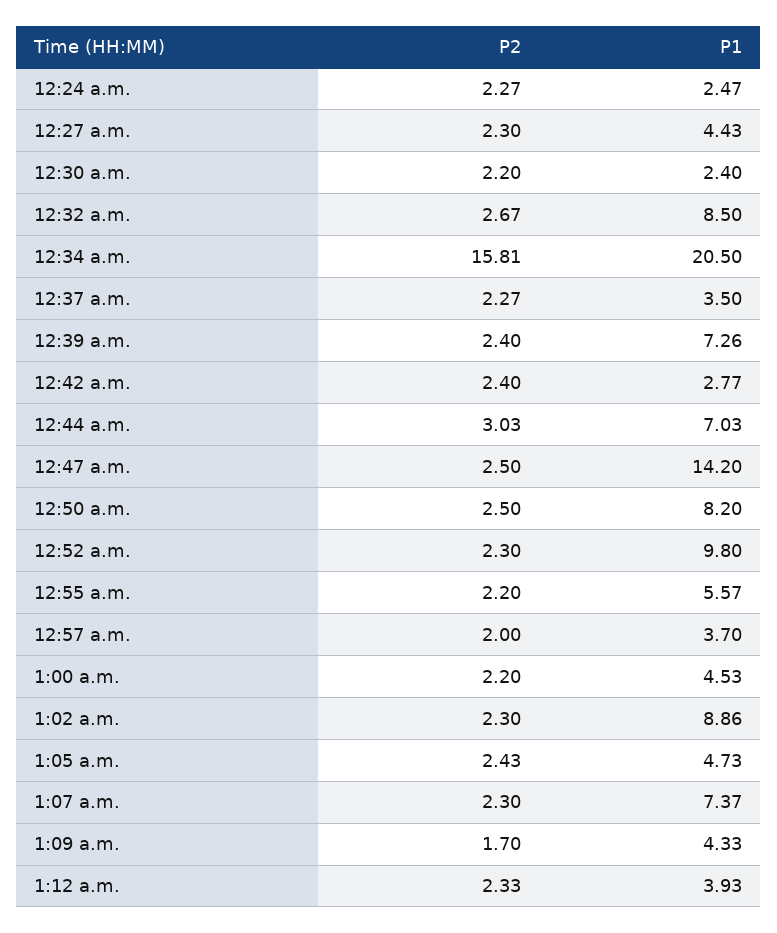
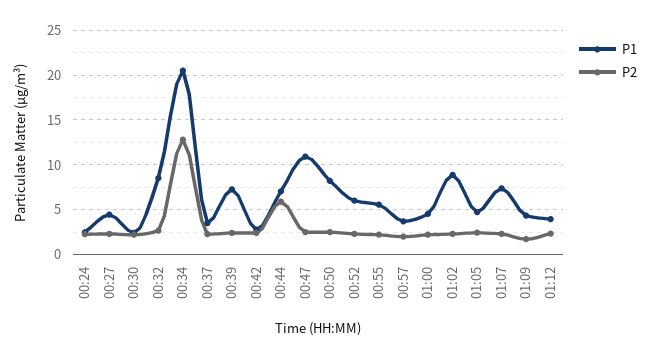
  {
    "P2": {
      "12:24 a.m.": 2.27,
      "12:27 a.m.": 2.3,
      "12:30 a.m.": 2.2,
      "12:32 a.m.": 2.67,
-     "12:34 a.m.": 15.81,
+     "12:34 a.m.": 13,
      "12:37 a.m.": 2.27,
      "12:39 a.m.": 2.4,
      "12:42 a.m.": 2.4,
-     "12:44 a.m.": 3.03,
+     "12:44 a.m.": 6,
      "12:47 a.m.": 2.5,
      "12:50 a.m.": 2.5,
      "12:52 a.m.": 2.3,
      "12:55 a.m.": 2.2,
      "12:57 a.m.": 2,
      "1:00 a.m.": 2.2,
      "1:02 a.m.": 2.3,
      "1:05 a.m.": 2.43,
      "1:07 a.m.": 2.3,
      "1:09 a.m.": 1.7,
      "1:12 a.m.": 2.33
    },
    "P1": {
      "12:24 a.m.": 2.47,
      "12:27 a.m.": 4.43,
      "12:30 a.m.": 2.4,
      "12:32 a.m.": 8.5,
      "12:34 a.m.": 20.5,
      "12:37 a.m.": 3.5,
      "12:39 a.m.": 7.26,
      "12:42 a.m.": 2.77,
      "12:44 a.m.": 7.03,
-     "12:47 a.m.": 14.2,
+     "12:47 a.m.": 11,
      "12:50 a.m.": 8.2,
-     "12:52 a.m.": 9.8,
+     "12:52 a.m.": 6,
      "12:55 a.m.": 5.57,
      "12:57 a.m.": 3.7,
      "1:00 a.m.": 4.53,
      "1:02 a.m.": 8.86,
      "1:05 a.m.": 4.73,
      "1:07 a.m.": 7.37,
      "1:09 a.m.": 4.33,
      "1:12 a.m.": 3.93
    }
  }

